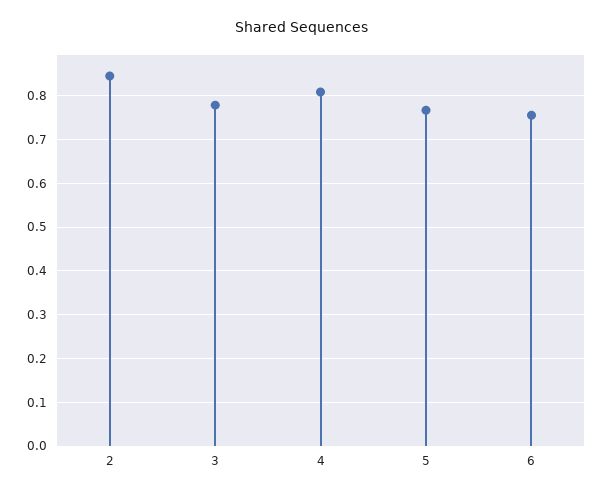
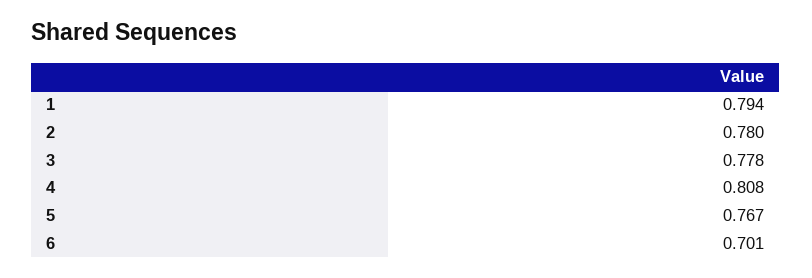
  {
-   "2": 0.84,
+   "2": 0.78,
    "3": 0.778,
    "4": 0.808,
    "5": 0.767,
-   "6": 0.76
+   "6": 0.701,
+   "1": 0.794
  }

